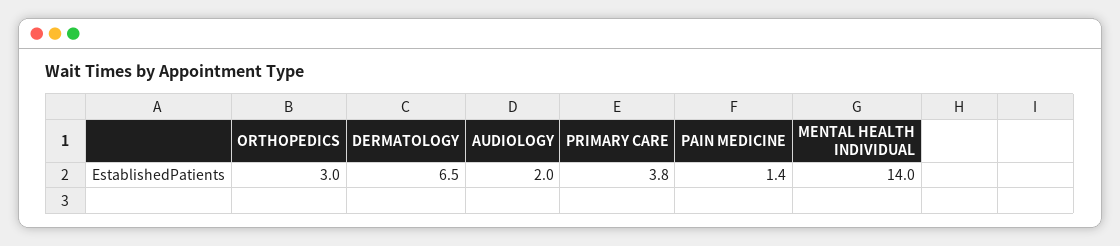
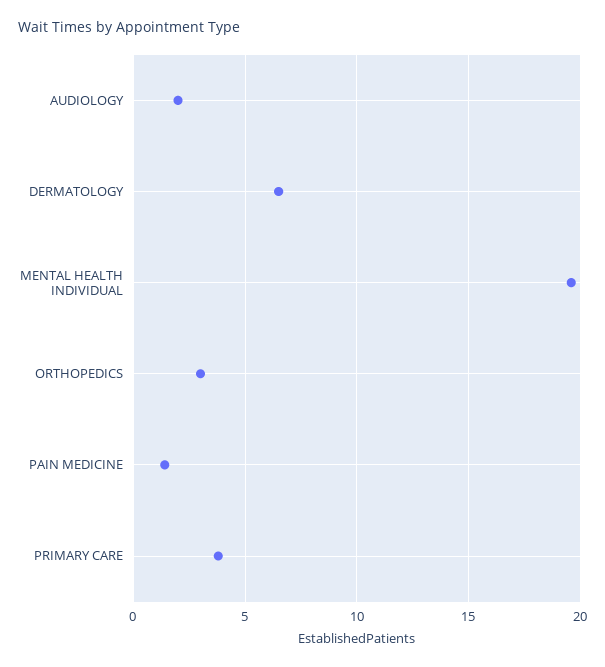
  {
    "ORTHOPEDICS": 3,
    "DERMATOLOGY": 6.5,
    "AUDIOLOGY": 2,
    "PRIMARY CARE": 3.8,
    "PAIN MEDICINE": 1.4,
-   "MENTAL HEALTH INDIVIDUAL": 14
+   "MENTAL HEALTH INDIVIDUAL": 19.5
  }

